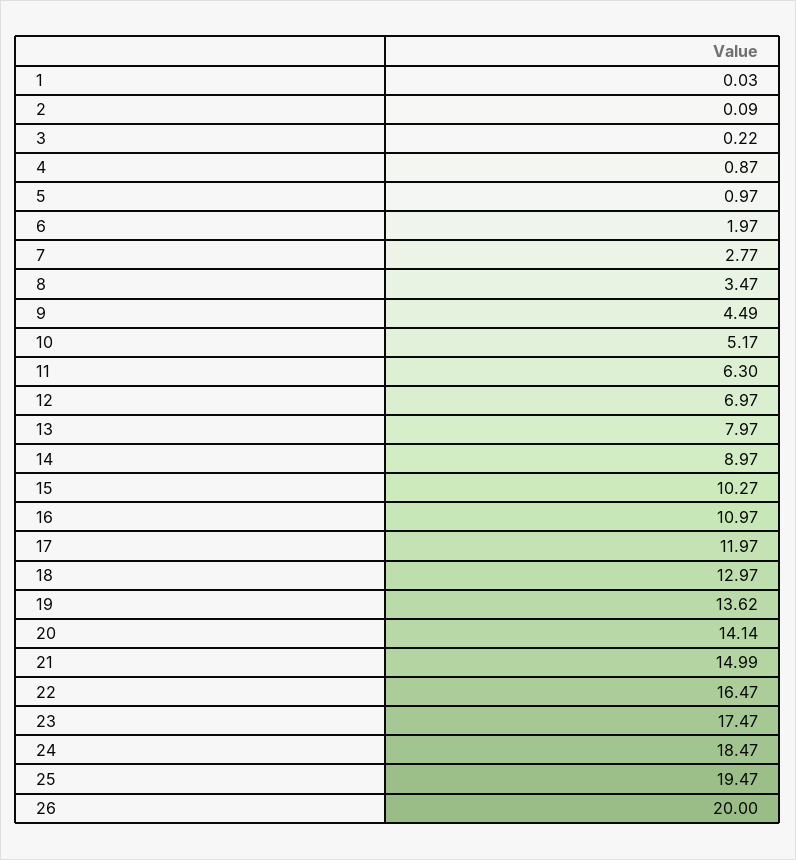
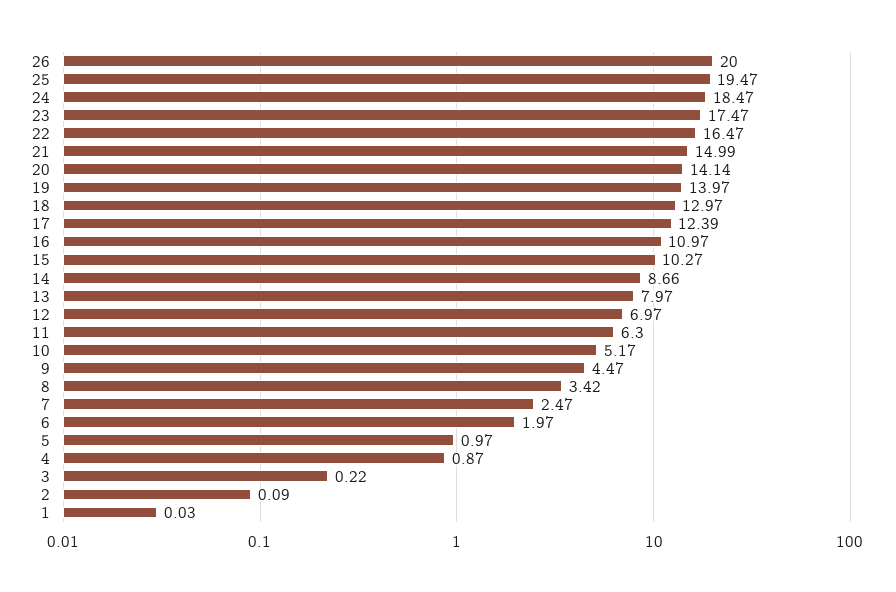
  {
    "1": 0.03,
    "2": 0.09,
    "3": 0.22,
    "4": 0.87,
    "5": 0.97,
    "6": 1.97,
-   "7": 2.77,
+   "7": 2.47,
-   "8": 3.47,
+   "8": 3.42,
-   "9": 4.49,
+   "9": 4.47,
    "10": 5.17,
    "11": 6.3,
    "12": 6.97,
    "13": 7.97,
-   "14": 8.97,
+   "14": 8.66,
    "15": 10.27,
    "16": 10.97,
-   "17": 11.97,
+   "17": 12.39,
    "18": 12.97,
-   "19": 13.62,
+   "19": 13.97,
    "20": 14.14,
    "21": 14.99,
    "22": 16.47,
    "23": 17.47,
    "24": 18.47,
    "25": 19.47,
    "26": 20
  }

